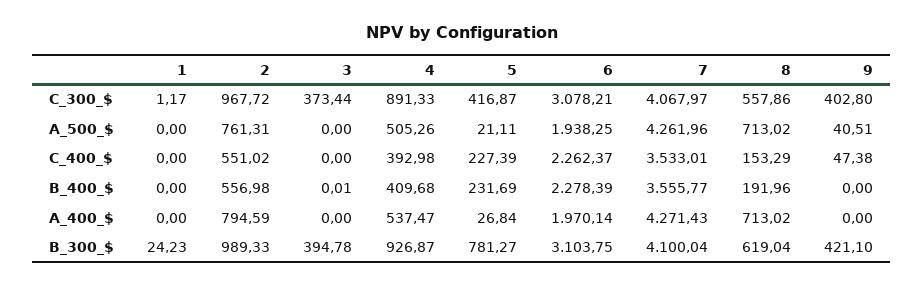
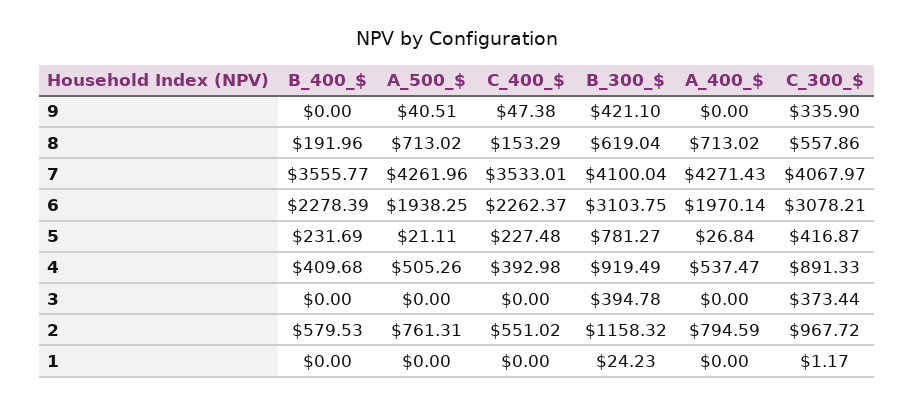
  {
    "1": {
      "C_300_$": 1.17,
      "A_500_$": 0,
      "C_400_$": 0,
      "B_400_$": 0,
      "A_400_$": 0,
      "B_300_$": 24.23
    },
    "2": {
      "C_300_$": 967.72,
      "A_500_$": 761.31,
      "C_400_$": 551.02,
-     "B_400_$": 556.98,
+     "B_400_$": 579.53,
      "A_400_$": 794.59,
-     "B_300_$": 989.33
+     "B_300_$": 1158.32
    },
    "3": {
      "C_300_$": 373.44,
      "A_500_$": 0,
      "C_400_$": 0,
-     "B_400_$": 0.01,
+     "B_400_$": 0,
      "A_400_$": 0,
      "B_300_$": 394.78
    },
    "4": {
      "C_300_$": 891.33,
      "A_500_$": 505.26,
      "C_400_$": 392.98,
      "B_400_$": 409.68,
      "A_400_$": 537.47,
-     "B_300_$": 926.87
+     "B_300_$": 919.49
    },
    "5": {
      "C_300_$": 416.87,
      "A_500_$": 21.11,
-     "C_400_$": 227.39,
+     "C_400_$": 227.48,
      "B_400_$": 231.69,
      "A_400_$": 26.84,
      "B_300_$": 781.27
    },
    "6": {
      "C_300_$": 3078.21,
      "A_500_$": 1938.25,
      "C_400_$": 2262.37,
      "B_400_$": 2278.39,
      "A_400_$": 1970.14,
      "B_300_$": 3103.75
    },
    "7": {
      "C_300_$": 4067.97,
      "A_500_$": 4261.96,
      "C_400_$": 3533.01,
      "B_400_$": 3555.77,
      "A_400_$": 4271.43,
      "B_300_$": 4100.04
    },
    "8": {
      "C_300_$": 557.86,
      "A_500_$": 713.02,
      "C_400_$": 153.29,
      "B_400_$": 191.96,
      "A_400_$": 713.02,
      "B_300_$": 619.04
    },
    "9": {
-     "C_300_$": 402.8,
+     "C_300_$": 335.9,
      "A_500_$": 40.51,
      "C_400_$": 47.38,
      "B_400_$": 0,
      "A_400_$": 0,
      "B_300_$": 421.1
    }
  }

